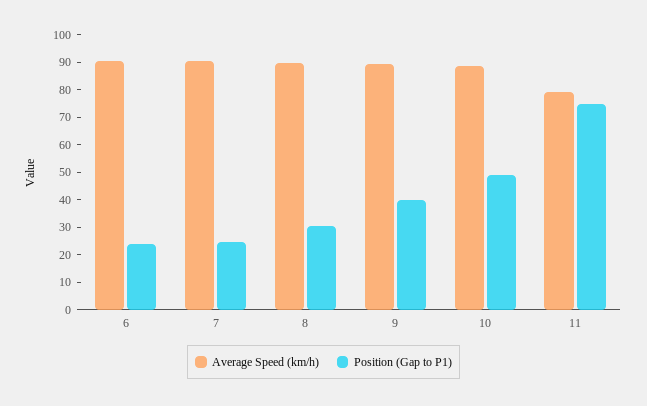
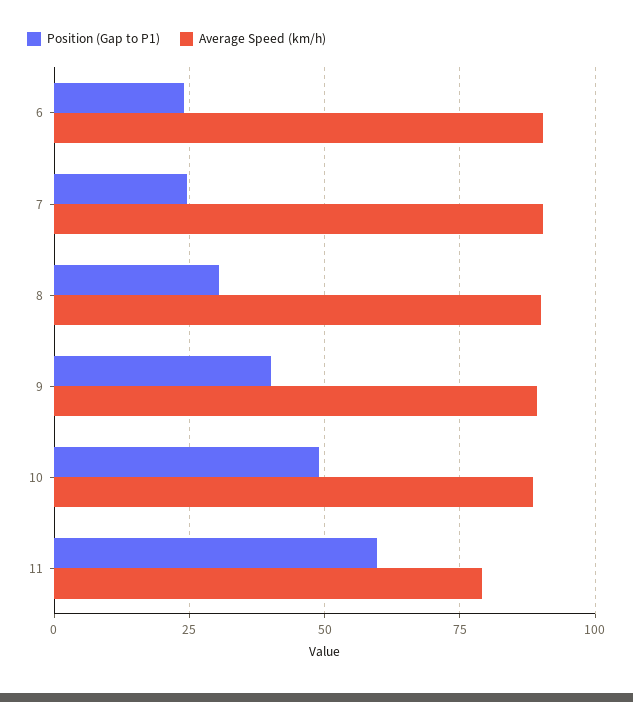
  {
    "Average Speed (km/h)": {
      "6": 90,
      "7": 90,
      "8": 90,
      "9": 90,
      "10": 87.5,
      "11": 80
    },
    "Position (Gap to P1)": {
      "6": 25,
      "7": 25,
      "8": 30,
      "9": 40,
      "10": 50,
-     "11": 75
+     "11": 60
    }
  }

